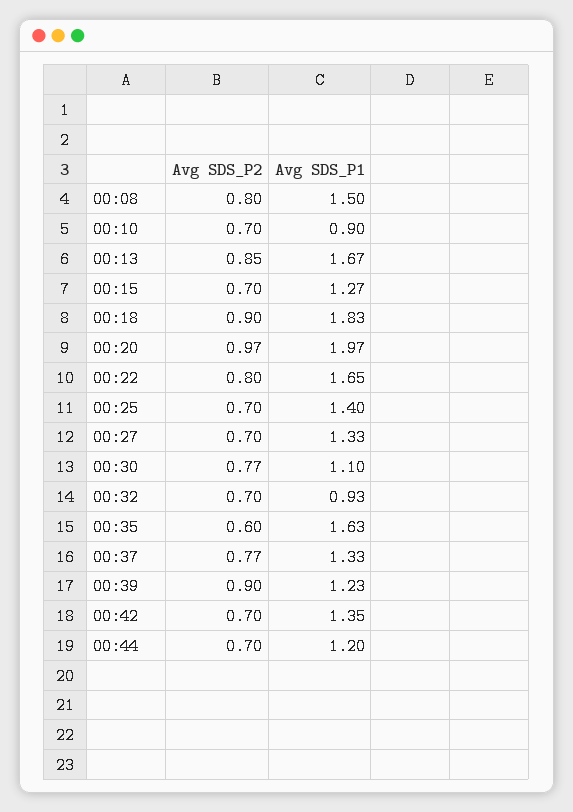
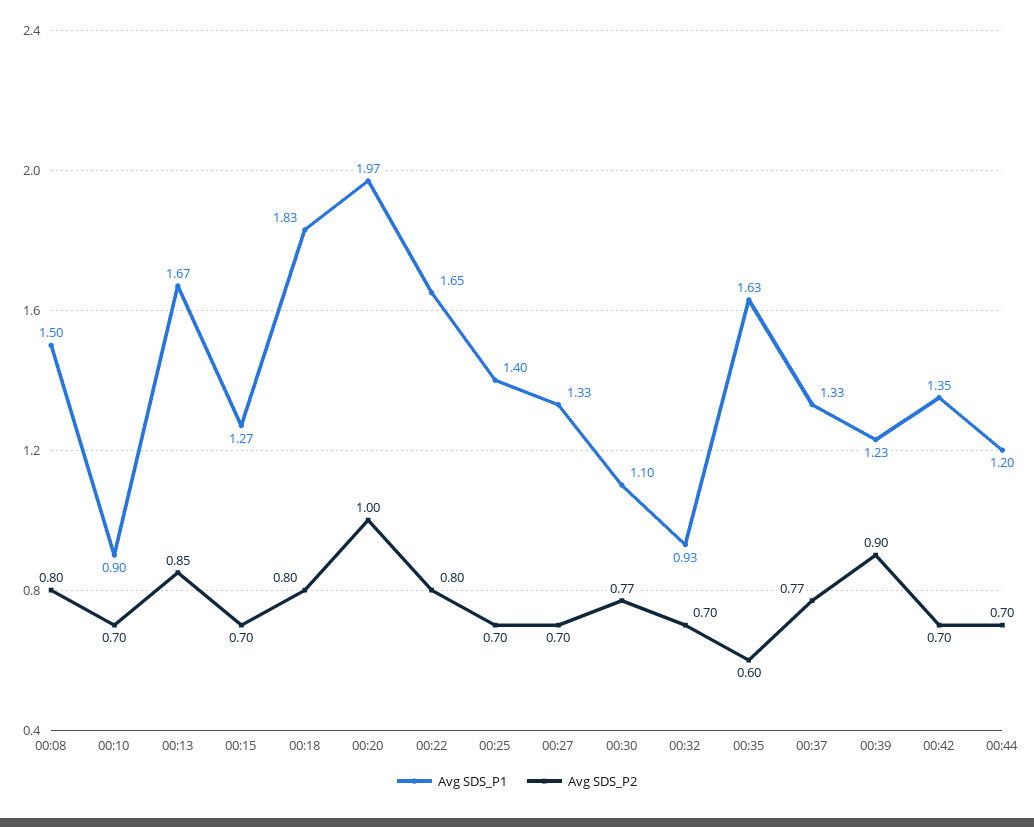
  {
    "Avg SDS_P2": {
      "00:08": 0.8,
      "00:10": 0.7,
      "00:13": 0.85,
      "00:15": 0.7,
-     "00:18": 0.9,
+     "00:18": 0.8,
-     "00:20": 0.97,
+     "00:20": 1,
      "00:22": 0.8,
      "00:25": 0.7,
      "00:27": 0.7,
      "00:30": 0.77,
      "00:32": 0.7,
      "00:35": 0.6,
      "00:37": 0.77,
      "00:39": 0.9,
      "00:42": 0.7,
      "00:44": 0.7
    },
    "Avg SDS_P1": {
      "00:08": 1.5,
      "00:10": 0.9,
      "00:13": 1.67,
      "00:15": 1.27,
      "00:18": 1.83,
      "00:20": 1.97,
      "00:22": 1.65,
      "00:25": 1.4,
      "00:27": 1.33,
      "00:30": 1.1,
      "00:32": 0.93,
      "00:35": 1.63,
      "00:37": 1.33,
      "00:39": 1.23,
      "00:42": 1.35,
      "00:44": 1.2
    }
  }

